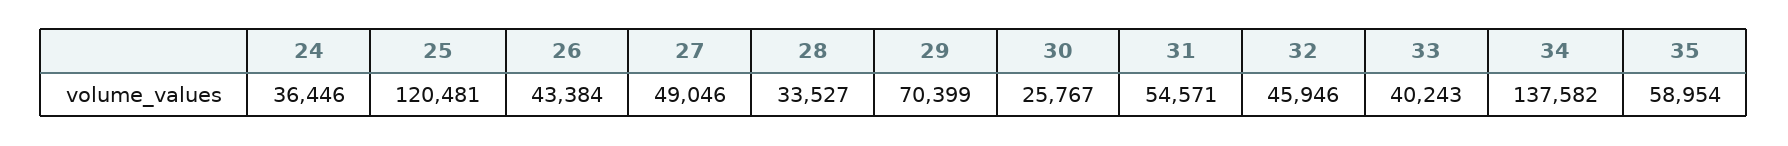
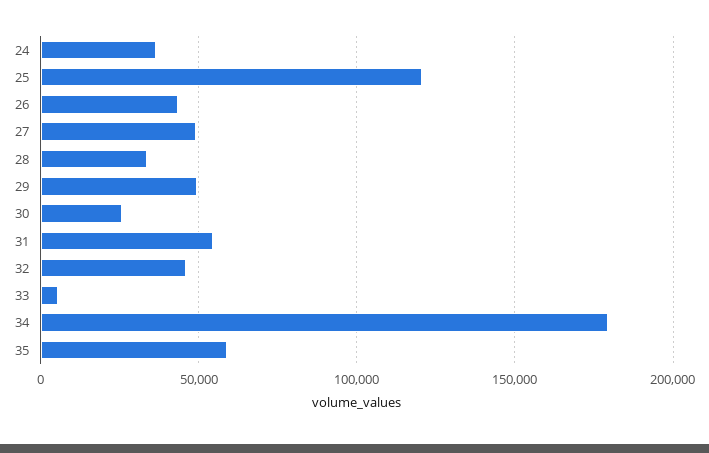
  {
    "24": 36446,
    "25": 120481,
    "26": 43384,
    "27": 49046,
    "28": 33527,
-   "29": 70399,
+   "29": 50000,
    "30": 25767,
    "31": 54571,
    "32": 45946,
-   "33": 40243,
+   "33": 5000,
-   "34": 137582,
+   "34": 180000,
    "35": 58954
  }

